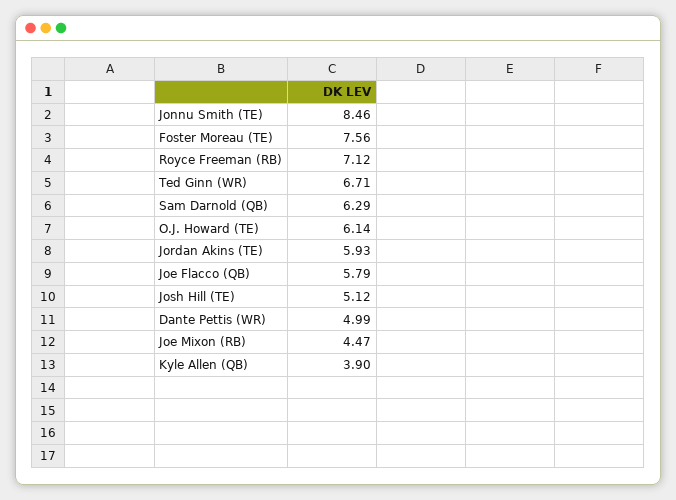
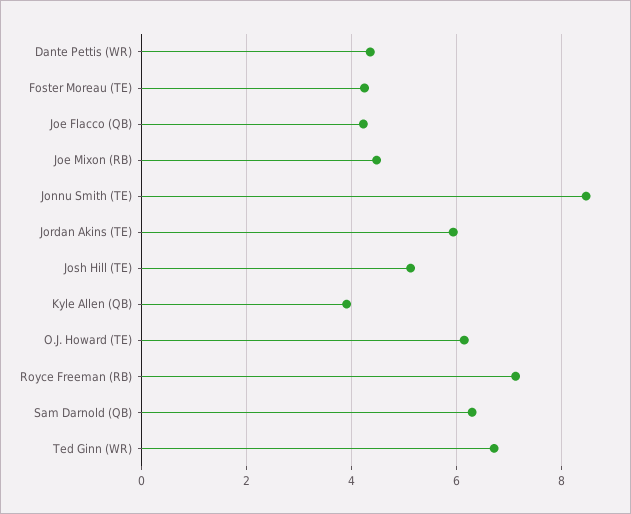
  {
    "Jonnu Smith (TE)": 8.46,
-   "Foster Moreau (TE)": 7.56,
+   "Foster Moreau (TE)": 4.2,
    "Royce Freeman (RB)": 7.12,
    "Ted Ginn (WR)": 6.71,
    "Sam Darnold (QB)": 6.29,
    "O.J. Howard (TE)": 6.14,
    "Jordan Akins (TE)": 5.93,
-   "Joe Flacco (QB)": 5.79,
+   "Joe Flacco (QB)": 4.2,
    "Josh Hill (TE)": 5.12,
-   "Dante Pettis (WR)": 4.99,
+   "Dante Pettis (WR)": 4.4,
    "Joe Mixon (RB)": 4.47,
    "Kyle Allen (QB)": 3.9
  }

